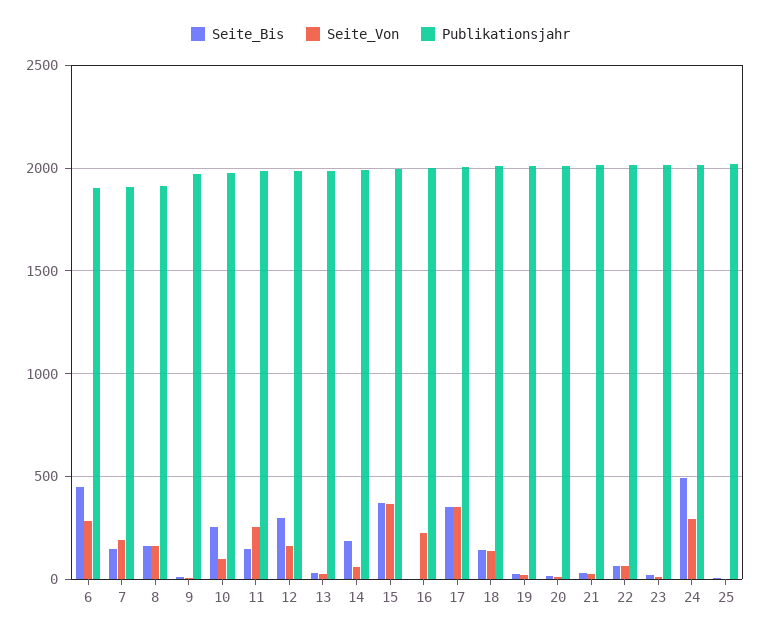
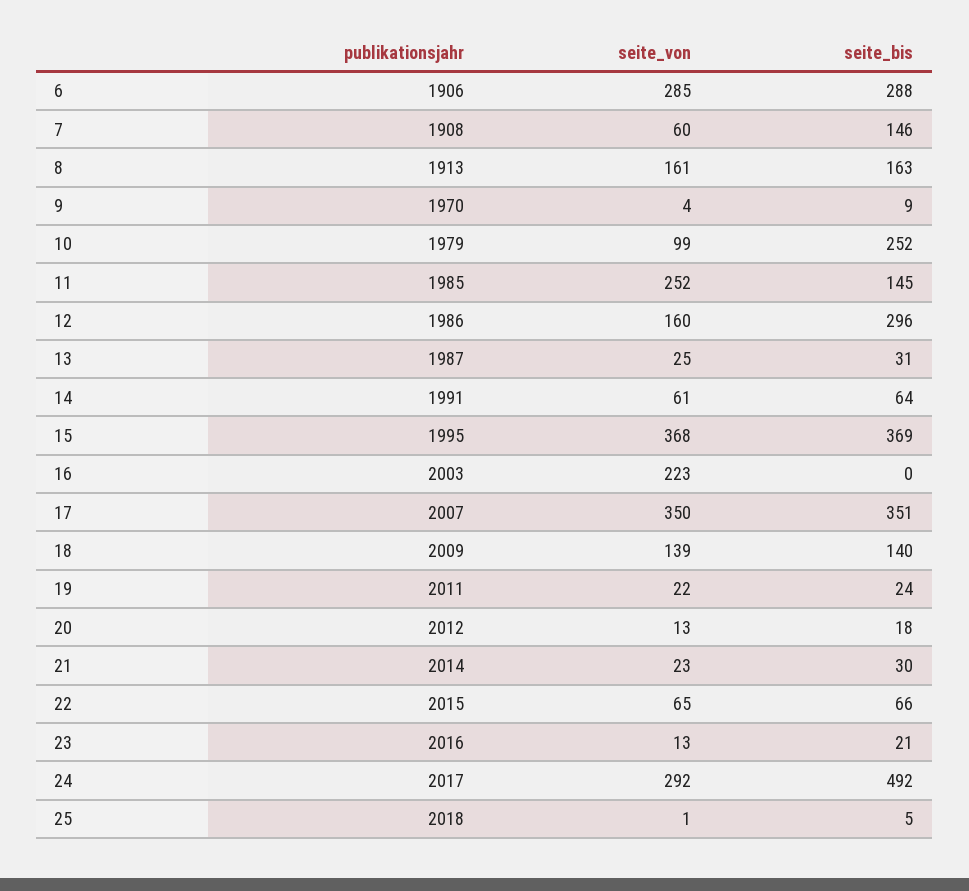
  {
    "Seite_Bis": {
-     "6": 450,
+     "6": 288,
      "7": 146,
      "8": 163,
      "9": 9,
      "10": 252,
      "11": 145,
      "12": 296,
      "13": 31,
-     "14": 200,
+     "14": 64,
      "15": 369,
      "16": 0,
      "17": 351,
      "18": 140,
      "19": 24,
      "20": 18,
      "21": 30,
      "22": 66,
      "23": 21,
      "24": 492,
      "25": 5
    },
    "Seite_Von": {
      "6": 285,
-     "7": 200,
+     "7": 60,
      "8": 161,
      "9": 4,
      "10": 99,
      "11": 252,
      "12": 160,
      "13": 25,
      "14": 61,
      "15": 368,
      "16": 223,
      "17": 350,
      "18": 139,
      "19": 22,
      "20": 13,
      "21": 23,
      "22": 65,
      "23": 13,
      "24": 292,
      "25": 1
    },
    "Publikationsjahr": {
      "6": 1906,
      "7": 1908,
      "8": 1913,
      "9": 1970,
      "10": 1979,
      "11": 1985,
      "12": 1986,
      "13": 1987,
      "14": 1991,
      "15": 1995,
      "16": 2003,
      "17": 2007,
      "18": 2009,
      "19": 2011,
      "20": 2012,
      "21": 2014,
      "22": 2015,
      "23": 2016,
      "24": 2017,
      "25": 2018
    }
  }

